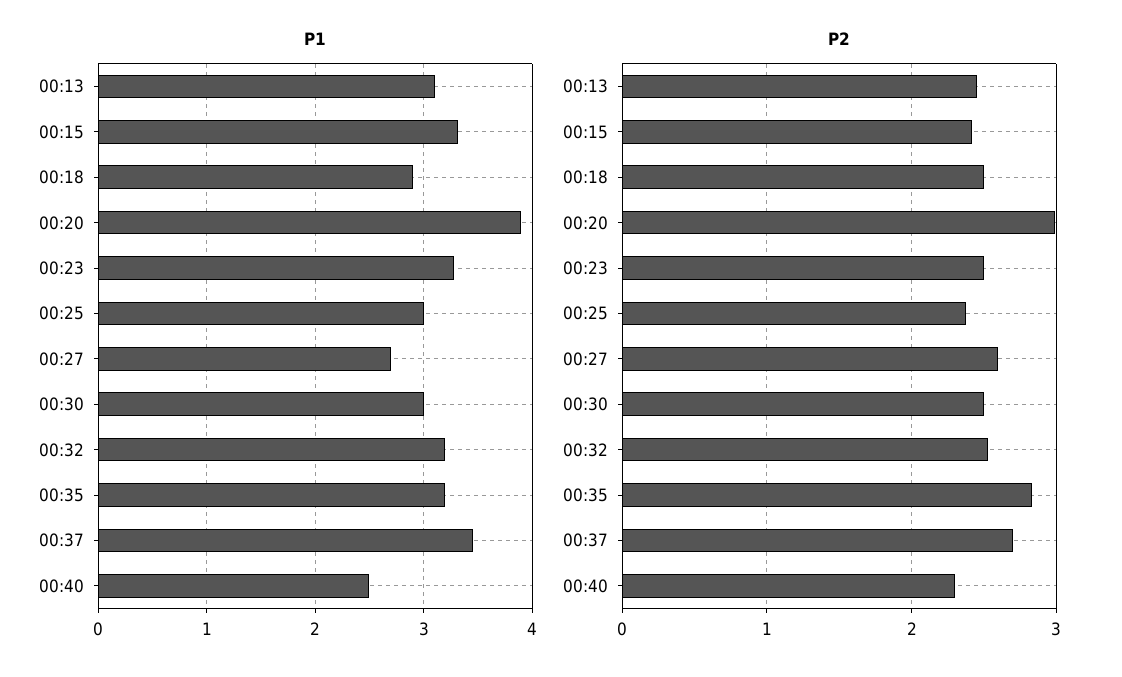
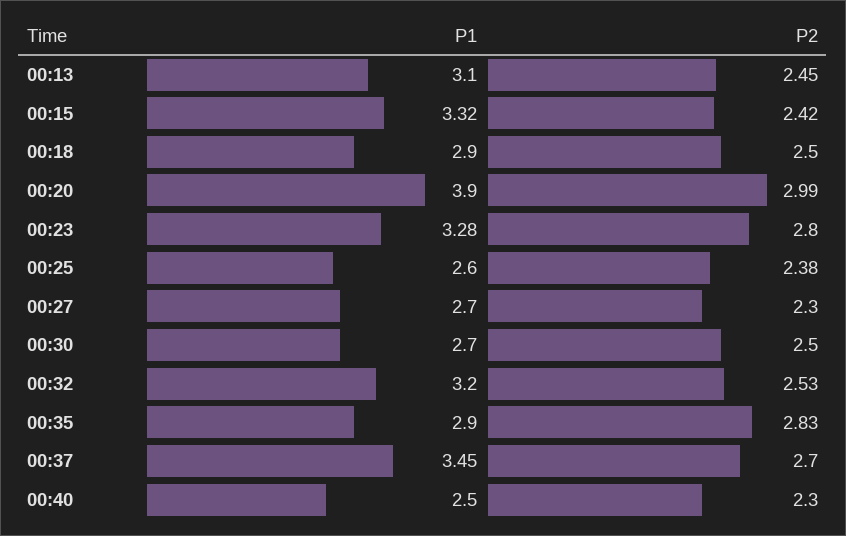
  {
    "P1": {
      "00:13": 3.1,
      "00:15": 3.32,
      "00:18": 2.9,
      "00:20": 3.9,
      "00:23": 3.28,
-     "00:25": 3,
+     "00:25": 2.6,
      "00:27": 2.7,
-     "00:30": 3,
+     "00:30": 2.7,
      "00:32": 3.2,
-     "00:35": 3.2,
+     "00:35": 2.9,
      "00:37": 3.45,
      "00:40": 2.5
    },
    "P2": {
      "00:13": 2.45,
      "00:15": 2.42,
      "00:18": 2.5,
      "00:20": 2.99,
-     "00:23": 2.5,
+     "00:23": 2.8,
      "00:25": 2.38,
-     "00:27": 2.6,
+     "00:27": 2.3,
      "00:30": 2.5,
      "00:32": 2.53,
      "00:35": 2.83,
      "00:37": 2.7,
      "00:40": 2.3
    }
  }

